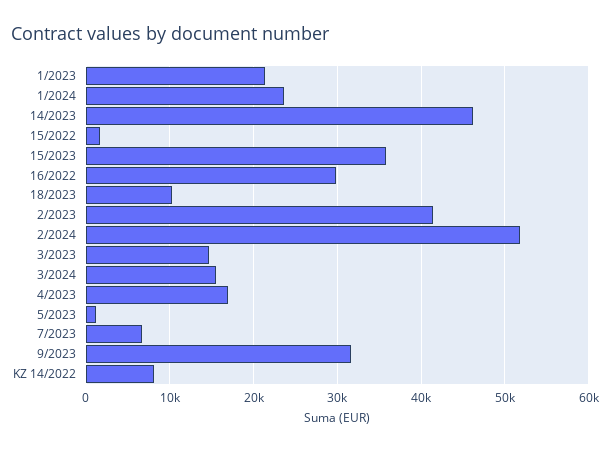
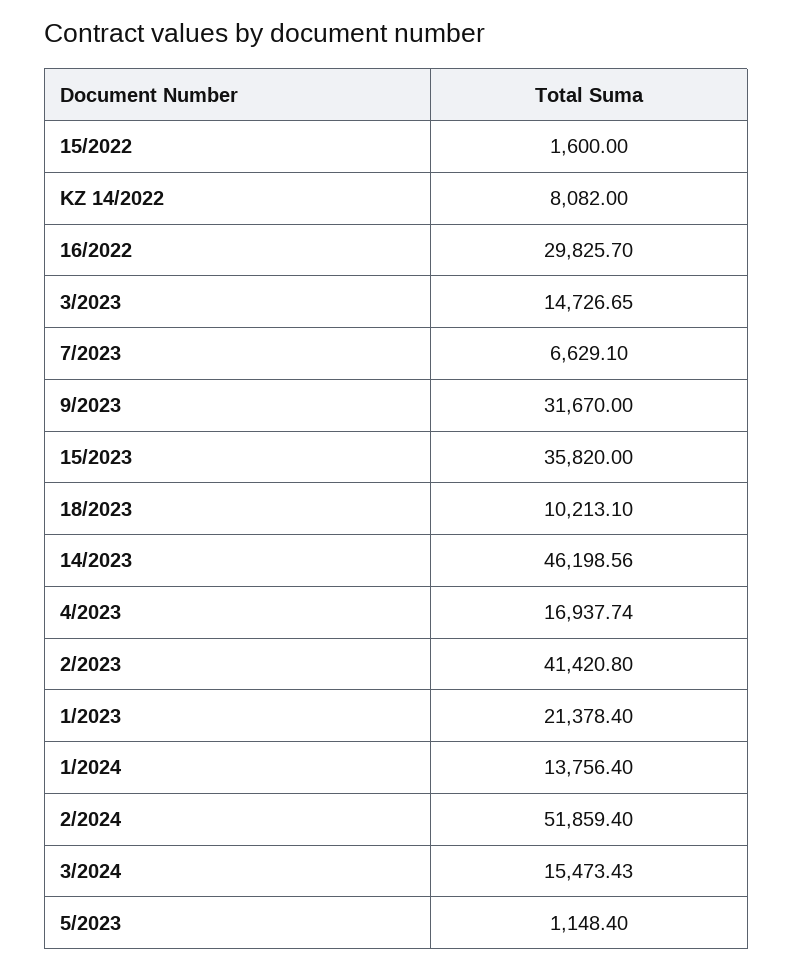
  {
    "1/2023": 21378.4,
-   "1/2024": 24000,
+   "1/2024": 13756.4,
    "14/2023": 46198.56,
    "15/2022": 1600,
    "15/2023": 35820,
    "16/2022": 29825.7,
    "18/2023": 10213.1,
    "2/2023": 41420.8,
    "2/2024": 51859.4,
    "3/2023": 14726.65,
    "3/2024": 15473.43,
    "4/2023": 16937.74,
    "5/2023": 1148.4,
    "7/2023": 6629.1,
    "9/2023": 31670,
    "KZ 14/2022": 8082
  }

